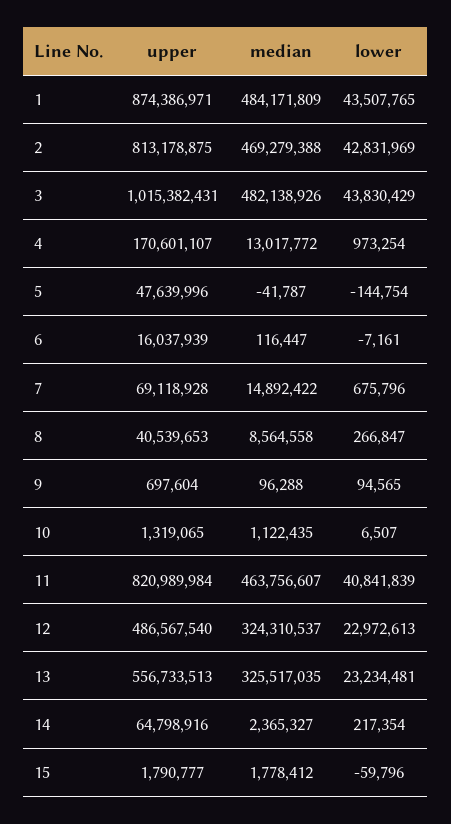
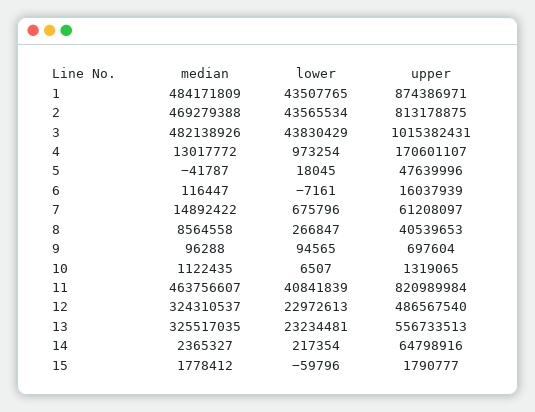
  {
    "upper": {
      "1": 874386971,
      "2": 813178875,
      "3": 1015382431,
      "4": 170601107,
      "5": 47639996,
      "6": 16037939,
-     "7": 69118928,
+     "7": 61208097,
      "8": 40539653,
      "9": 697604,
      "10": 1319065,
      "11": 820989984,
      "12": 486567540,
      "13": 556733513,
      "14": 64798916,
      "15": 1790777
    },
    "median": {
      "1": 484171809,
      "2": 469279388,
      "3": 482138926,
      "4": 13017772,
      "5": -41787,
      "6": 116447,
      "7": 14892422,
      "8": 8564558,
      "9": 96288,
      "10": 1122435,
      "11": 463756607,
      "12": 324310537,
      "13": 325517035,
      "14": 2365327,
      "15": 1778412
    },
    "lower": {
      "1": 43507765,
-     "2": 42831969,
+     "2": 43565534,
      "3": 43830429,
      "4": 973254,
-     "5": -144754,
+     "5": 18045,
      "6": -7161,
      "7": 675796,
      "8": 266847,
      "9": 94565,
      "10": 6507,
      "11": 40841839,
      "12": 22972613,
      "13": 23234481,
      "14": 217354,
      "15": -59796
    }
  }

